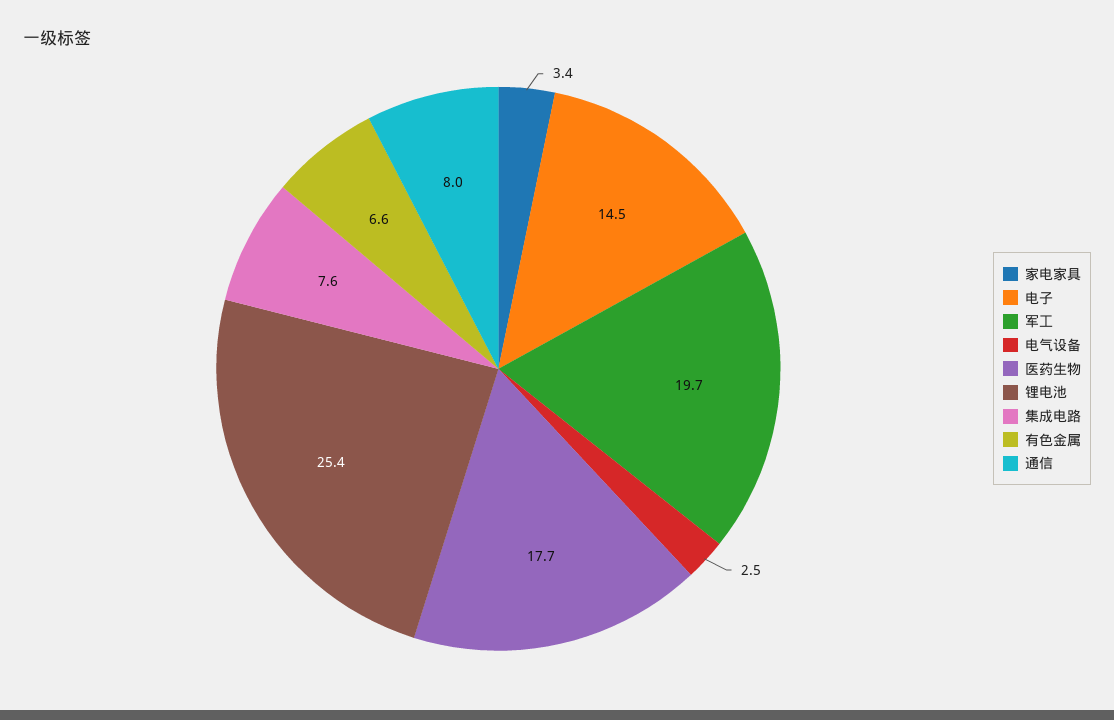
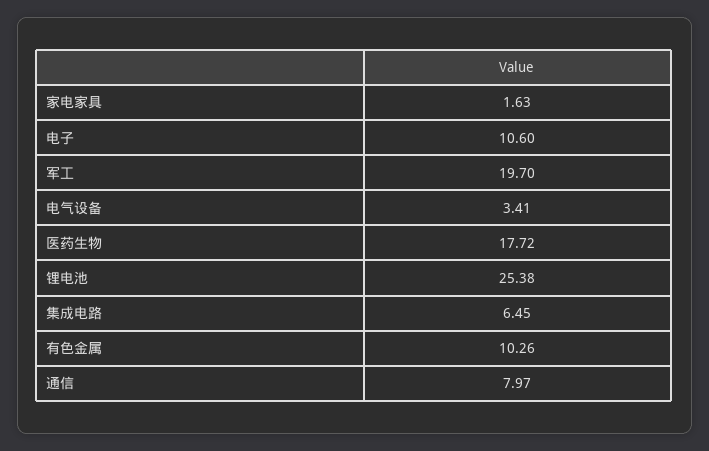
  {
-   "家电家具": 3.4,
+   "家电家具": 1.63,
-   "电子": 14.5,
+   "电子": 10.6,
    "军工": 19.7,
-   "电气设备": 2.5,
+   "电气设备": 3.41,
    "医药生物": 17.72,
    "锂电池": 25.38,
-   "集成电路": 7.6,
+   "集成电路": 6.45,
-   "有色金属": 6.6,
+   "有色金属": 10.26,
    "通信": 7.97
  }

